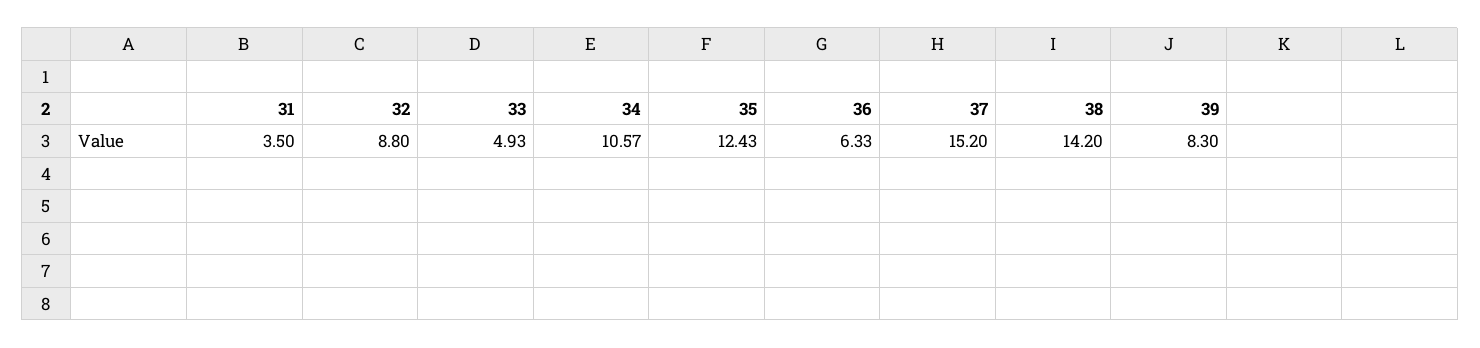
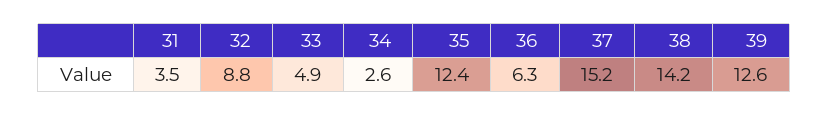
  {
    "31": 3.5,
    "32": 8.8,
    "33": 4.93,
-   "34": 10.57,
+   "34": 2.6,
    "35": 12.43,
    "36": 6.33,
    "37": 15.2,
    "38": 14.2,
-   "39": 8.3
+   "39": 12.6
  }

